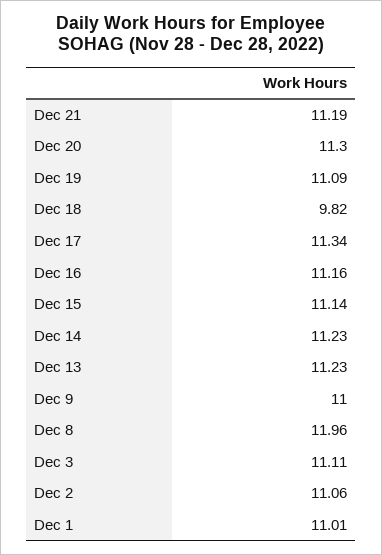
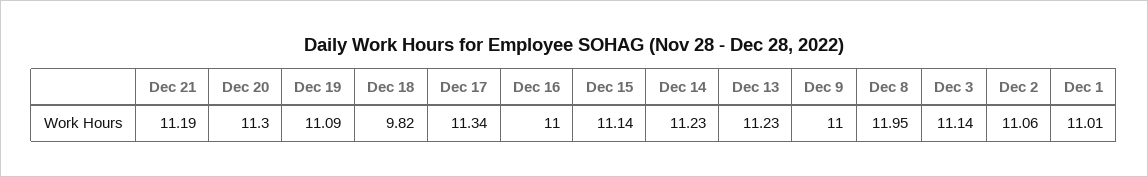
  {
    "Dec 21": 11.19,
    "Dec 20": 11.3,
    "Dec 19": 11.09,
    "Dec 18": 9.82,
    "Dec 17": 11.34,
-   "Dec 16": 11.16,
+   "Dec 16": 11,
    "Dec 15": 11.14,
    "Dec 14": 11.23,
    "Dec 13": 11.23,
    "Dec 9": 11,
-   "Dec 8": 11.96,
+   "Dec 8": 11.95,
-   "Dec 3": 11.11,
+   "Dec 3": 11.14,
    "Dec 2": 11.06,
    "Dec 1": 11.01
  }

